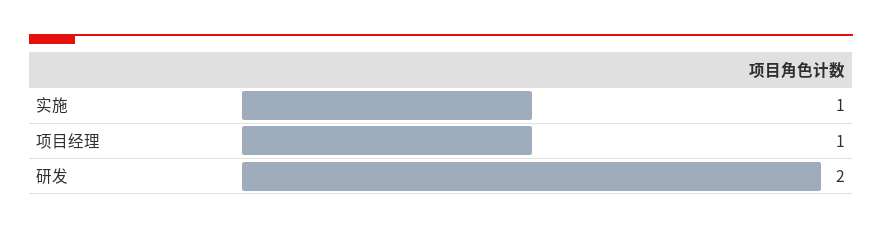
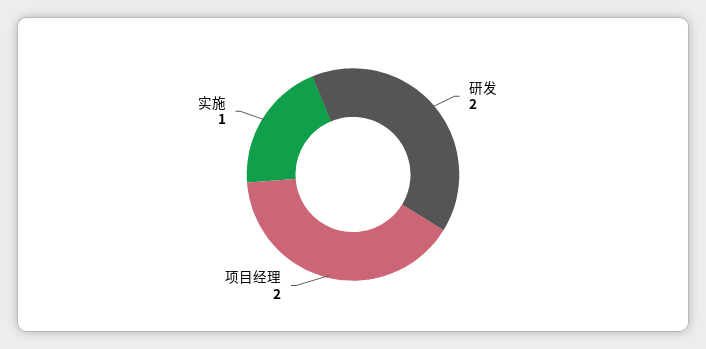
  {
    "实施": 1,
-   "项目经理": 1,
+   "项目经理": 2,
    "研发": 2
  }

